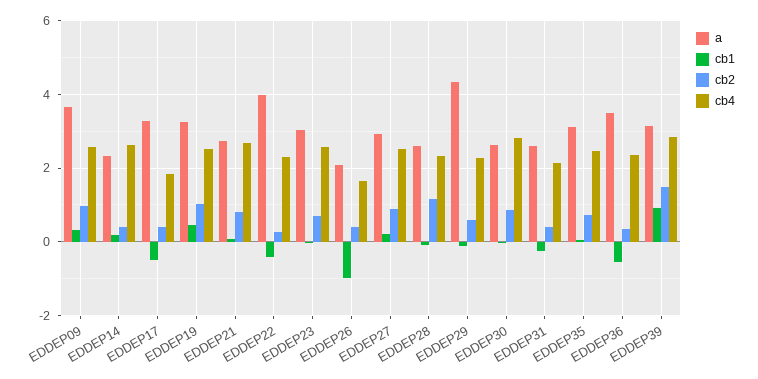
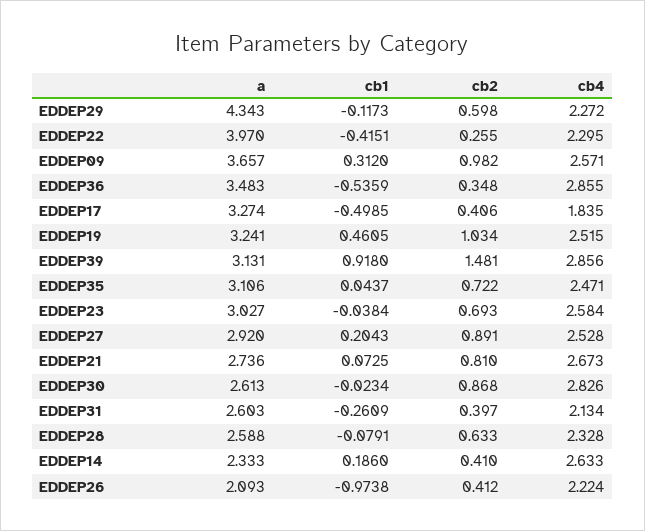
  {
    "a": {
      "EDDEP09": 3.657,
      "EDDEP14": 2.333,
      "EDDEP17": 3.274,
      "EDDEP19": 3.241,
      "EDDEP21": 2.736,
      "EDDEP22": 3.97,
      "EDDEP23": 3.027,
      "EDDEP26": 2.093,
      "EDDEP27": 2.92,
      "EDDEP28": 2.588,
      "EDDEP29": 4.343,
      "EDDEP30": 2.613,
      "EDDEP31": 2.603,
      "EDDEP35": 3.106,
      "EDDEP36": 3.483,
      "EDDEP39": 3.131
    },
    "cb1": {
      "EDDEP09": 0.312,
      "EDDEP14": 0.186,
      "EDDEP17": -0.4985,
      "EDDEP19": 0.4605,
      "EDDEP21": 0.0725,
      "EDDEP22": -0.4151,
      "EDDEP23": -0.0384,
      "EDDEP26": -0.9738,
      "EDDEP27": 0.2043,
      "EDDEP28": -0.0791,
      "EDDEP29": -0.1173,
      "EDDEP30": -0.0234,
      "EDDEP31": -0.2609,
      "EDDEP35": 0.0437,
      "EDDEP36": -0.5359,
      "EDDEP39": 0.918
    },
    "cb2": {
      "EDDEP09": 0.982,
      "EDDEP14": 0.41,
      "EDDEP17": 0.406,
      "EDDEP19": 1.034,
      "EDDEP21": 0.81,
      "EDDEP22": 0.255,
      "EDDEP23": 0.693,
      "EDDEP26": 0.412,
      "EDDEP27": 0.891,
-     "EDDEP28": 1.2,
+     "EDDEP28": 0.633,
      "EDDEP29": 0.598,
      "EDDEP30": 0.868,
      "EDDEP31": 0.397,
      "EDDEP35": 0.722,
      "EDDEP36": 0.348,
      "EDDEP39": 1.481
    },
    "cb4": {
      "EDDEP09": 2.571,
      "EDDEP14": 2.633,
      "EDDEP17": 1.835,
      "EDDEP19": 2.515,
      "EDDEP21": 2.673,
      "EDDEP22": 2.295,
      "EDDEP23": 2.584,
-     "EDDEP26": 1.6,
+     "EDDEP26": 2.224,
      "EDDEP27": 2.528,
      "EDDEP28": 2.328,
      "EDDEP29": 2.272,
      "EDDEP30": 2.826,
      "EDDEP31": 2.134,
      "EDDEP35": 2.471,
-     "EDDEP36": 2.4,
+     "EDDEP36": 2.855,
      "EDDEP39": 2.856
    }
  }

